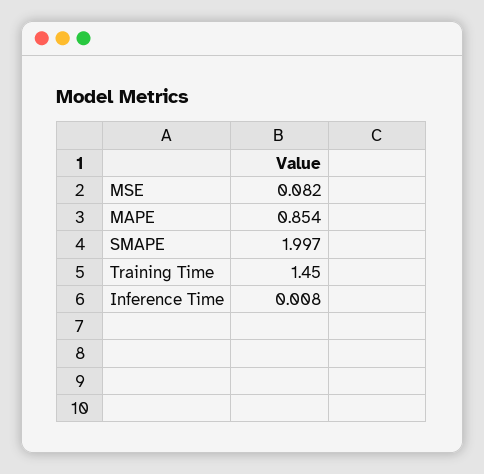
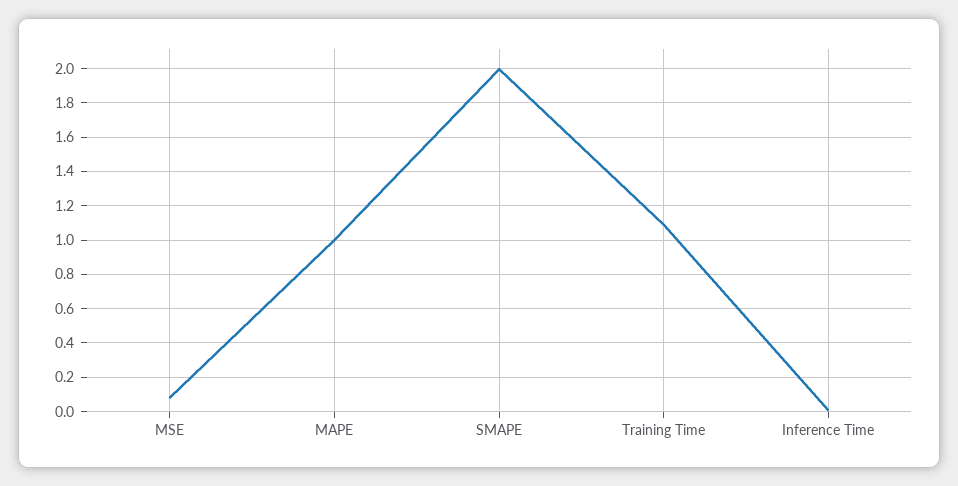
  {
    "MSE": 0.082,
-   "MAPE": 0.854,
+   "MAPE": 1,
    "SMAPE": 1.997,
-   "Training Time": 1.45,
+   "Training Time": 1.1,
    "Inference Time": 0.008
  }

